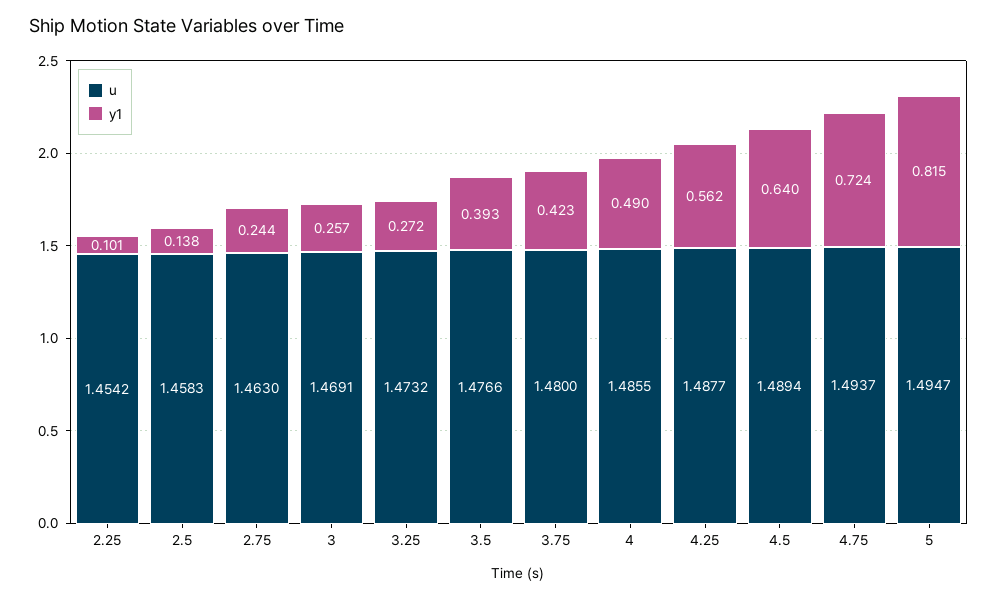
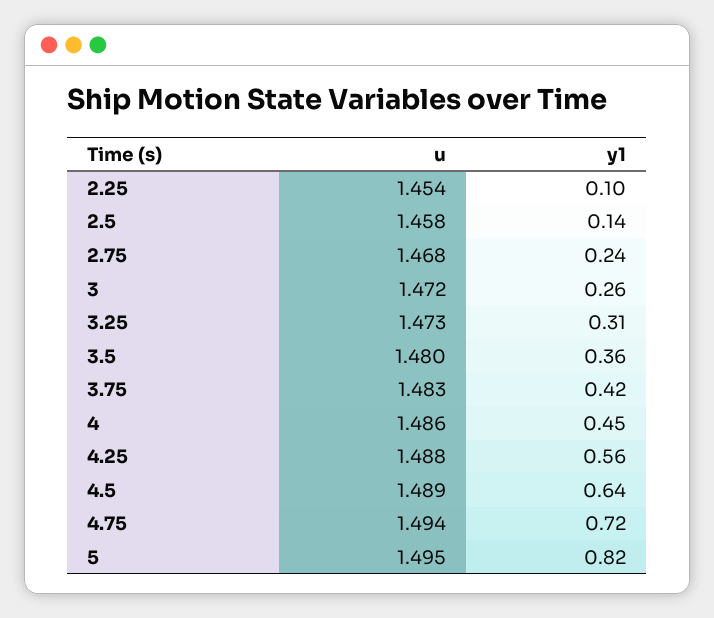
  {
    "u": {
      "2.25": 1.4542,
      "2.5": 1.4583,
-     "2.75": 1.463,
+     "2.75": 1.468,
-     "3": 1.4691,
+     "3": 1.472,
      "3.25": 1.4732,
-     "3.5": 1.4766,
+     "3.5": 1.48,
-     "3.75": 1.48,
+     "3.75": 1.483,
      "4": 1.4855,
      "4.25": 1.4877,
      "4.5": 1.4894,
      "4.75": 1.4937,
      "5": 1.4947
    },
    "y1": {
      "2.25": 0.101,
      "2.5": 0.138,
      "2.75": 0.244,
      "3": 0.257,
-     "3.25": 0.272,
+     "3.25": 0.31,
-     "3.5": 0.393,
+     "3.5": 0.36,
      "3.75": 0.423,
-     "4": 0.49,
+     "4": 0.45,
      "4.25": 0.562,
      "4.5": 0.64,
      "4.75": 0.724,
      "5": 0.815
    }
  }

